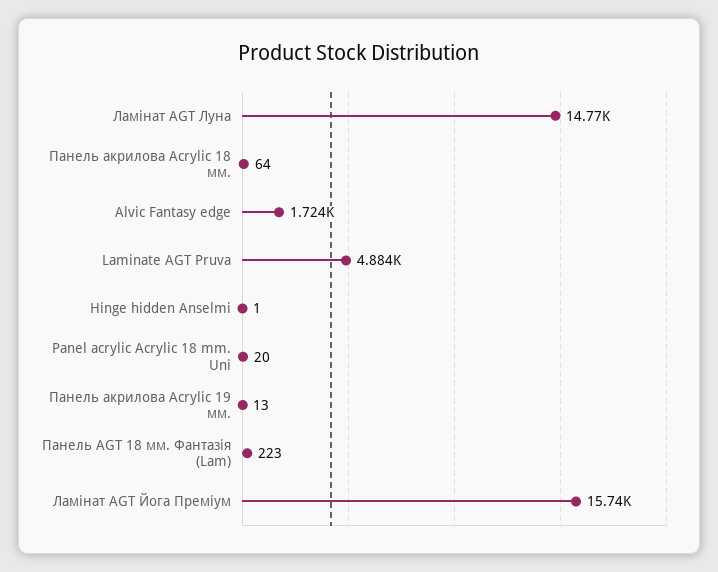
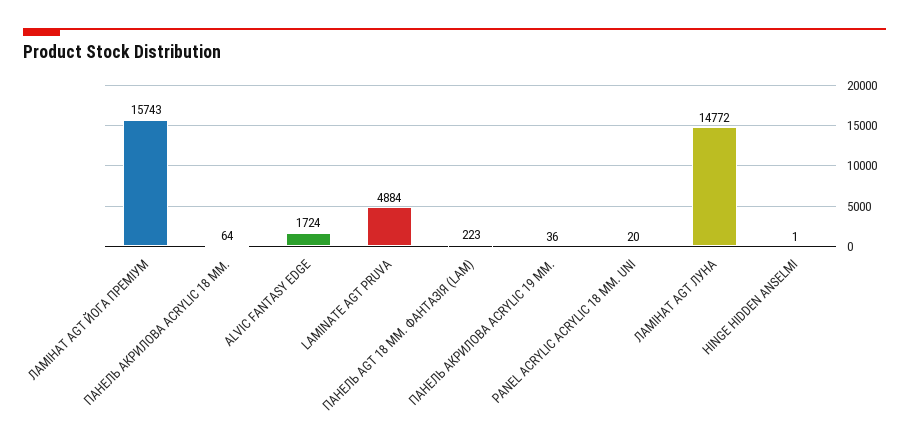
  {
    "Ламінат AGT Луна": 14772,
    "Панель акрилова Acrylic 18 мм.": 64,
    "Alvic Fantasy edge": 1724,
    "Laminate AGT Pruva": 4884,
    "Hinge hidden Anselmi": 1,
    "Panel acrylic Acrylic 18 mm. Uni": 20,
-   "Панель акрилова Acrylic 19 мм.": 13,
+   "Панель акрилова Acrylic 19 мм.": 36,
    "Панель AGT 18 мм. Фантазія (Lam)": 223,
    "Ламінат AGT Йога Преміум": 15743
  }

